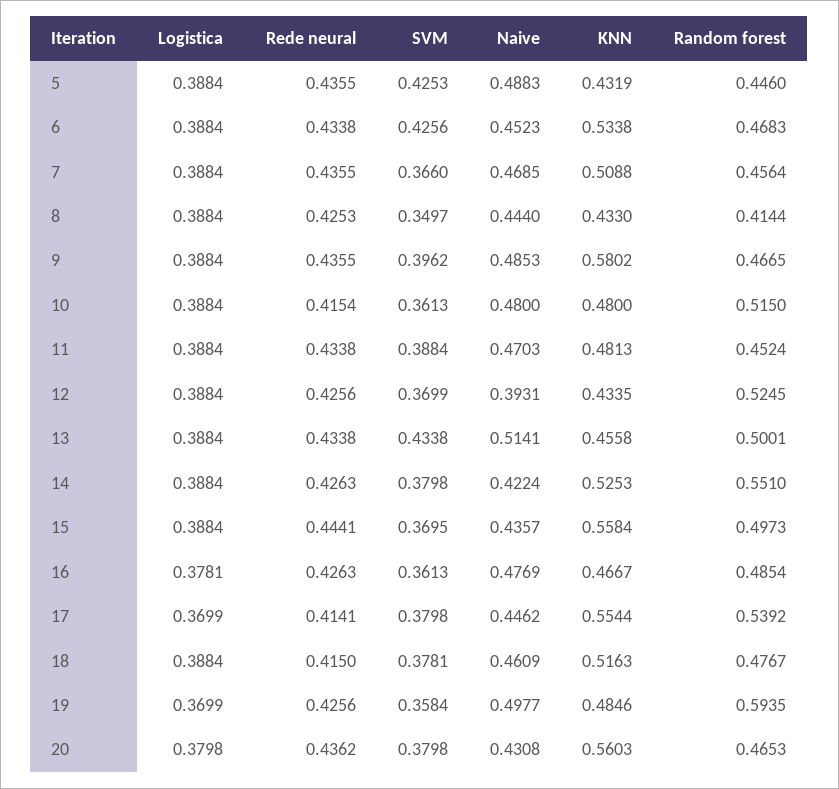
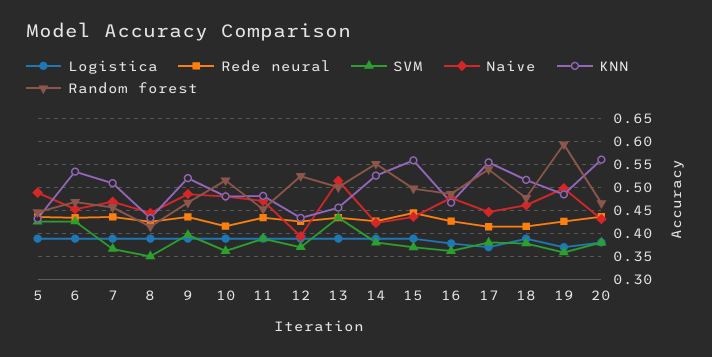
  {
    "Logistica": {
      "5": 0.3884,
      "6": 0.3884,
      "7": 0.3884,
      "8": 0.3884,
      "9": 0.3884,
      "10": 0.3884,
      "11": 0.3884,
      "12": 0.3884,
      "13": 0.3884,
      "14": 0.3884,
      "15": 0.3884,
      "16": 0.3781,
      "17": 0.3699,
      "18": 0.3884,
      "19": 0.3699,
      "20": 0.3798
    },
    "Rede neural": {
      "5": 0.4355,
      "6": 0.4338,
      "7": 0.4355,
      "8": 0.4253,
      "9": 0.4355,
      "10": 0.4154,
      "11": 0.4338,
      "12": 0.4256,
      "13": 0.4338,
      "14": 0.4263,
      "15": 0.4441,
      "16": 0.4263,
      "17": 0.4141,
      "18": 0.415,
      "19": 0.4256,
      "20": 0.4362
    },
    "SVM": {
      "5": 0.4253,
      "6": 0.4256,
      "7": 0.366,
      "8": 0.3497,
      "9": 0.3962,
      "10": 0.3613,
      "11": 0.3884,
      "12": 0.3699,
      "13": 0.4338,
      "14": 0.3798,
      "15": 0.3695,
      "16": 0.3613,
      "17": 0.3798,
      "18": 0.3781,
      "19": 0.3584,
      "20": 0.3798
    },
    "Naive": {
      "5": 0.4883,
      "6": 0.4523,
      "7": 0.4685,
      "8": 0.444,
      "9": 0.4853,
      "10": 0.48,
      "11": 0.4703,
      "12": 0.3931,
      "13": 0.5141,
      "14": 0.4224,
      "15": 0.4357,
      "16": 0.4769,
      "17": 0.4462,
      "18": 0.4609,
      "19": 0.4977,
      "20": 0.4308
    },
    "KNN": {
      "5": 0.4319,
      "6": 0.5338,
      "7": 0.5088,
      "8": 0.433,
-     "9": 0.5802,
+     "9": 0.525,
      "10": 0.48,
      "11": 0.4813,
      "12": 0.4335,
      "13": 0.4558,
      "14": 0.5253,
      "15": 0.5584,
      "16": 0.4667,
      "17": 0.5544,
      "18": 0.5163,
      "19": 0.4846,
      "20": 0.5603
    },
    "Random forest": {
      "5": 0.446,
      "6": 0.4683,
      "7": 0.4564,
      "8": 0.4144,
      "9": 0.4665,
      "10": 0.515,
      "11": 0.4524,
      "12": 0.5245,
      "13": 0.5001,
      "14": 0.551,
      "15": 0.4973,
      "16": 0.4854,
      "17": 0.5392,
      "18": 0.4767,
      "19": 0.5935,
      "20": 0.4653
    }
  }

